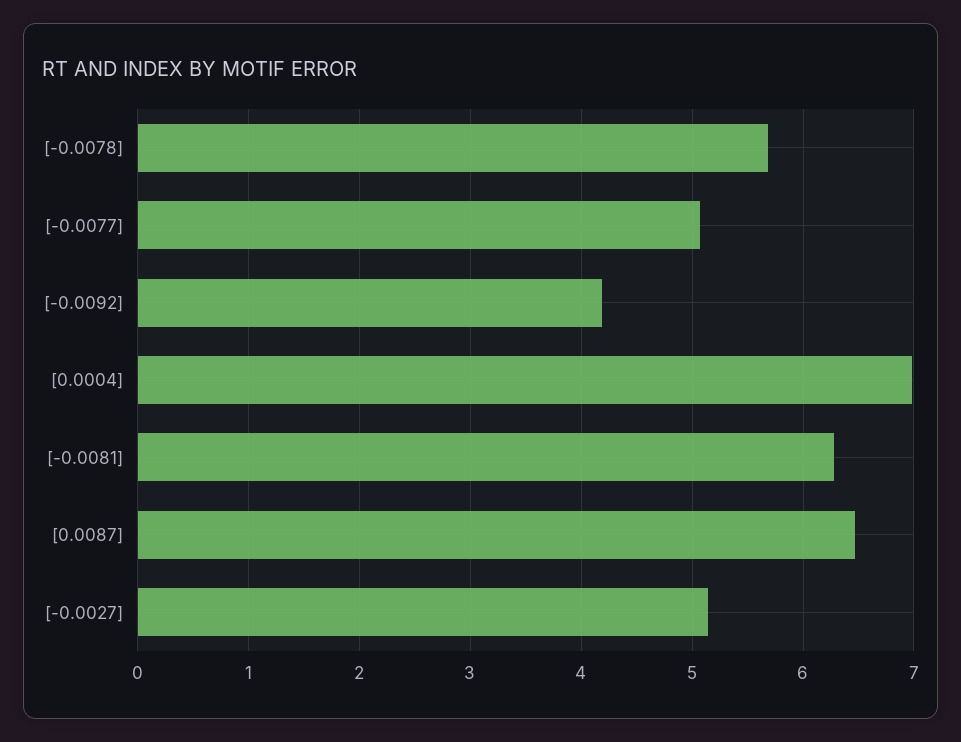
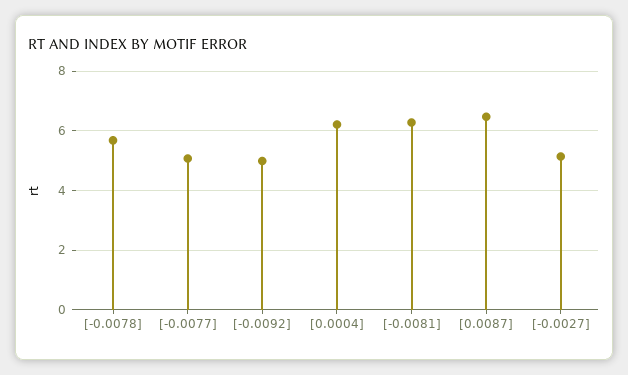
  {
    "[-0.0078]": 5.7,
    "[-0.0077]": 5.1,
-   "[-0.0092]": 4.2,
+   "[-0.0092]": 5,
-   "[0.0004]": 7,
+   "[0.0004]": 6.25,
    "[-0.0081]": 6.3,
    "[0.0087]": 6.5,
    "[-0.0027]": 5.1
  }

